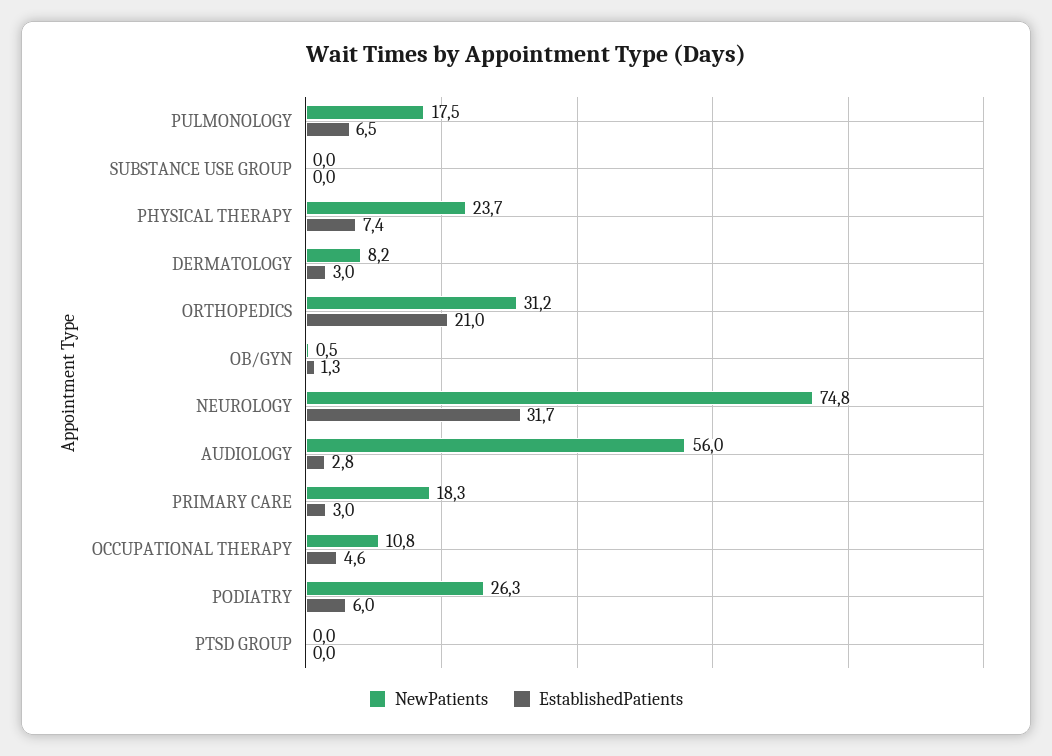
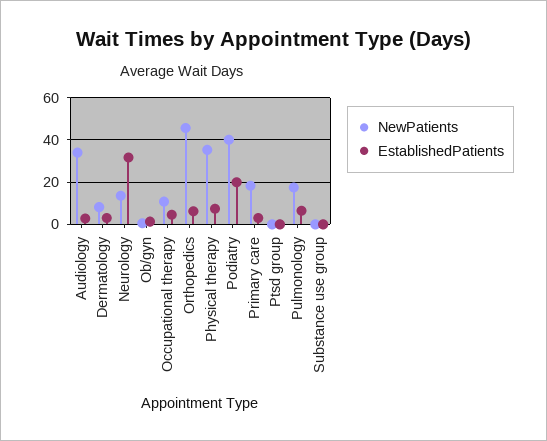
  {
    "NewPatients": {
      "PULMONOLOGY": 17.5,
      "SUBSTANCE USE GROUP": 0,
-     "PHYSICAL THERAPY": 23.7,
+     "PHYSICAL THERAPY": 35,
      "DERMATOLOGY": 8.2,
-     "ORTHOPEDICS": 31.2,
+     "ORTHOPEDICS": 45,
      "OB/GYN": 0.5,
-     "NEUROLOGY": 74.8,
+     "NEUROLOGY": 15,
-     "AUDIOLOGY": 56,
+     "AUDIOLOGY": 35,
      "PRIMARY CARE": 18.3,
      "OCCUPATIONAL THERAPY": 10.8,
-     "PODIATRY": 26.3,
+     "PODIATRY": 40,
      "PTSD GROUP": 0
    },
    "EstablishedPatients": {
      "PULMONOLOGY": 6.5,
      "SUBSTANCE USE GROUP": 0,
      "PHYSICAL THERAPY": 7.4,
      "DERMATOLOGY": 3,
-     "ORTHOPEDICS": 21,
+     "ORTHOPEDICS": 5,
      "OB/GYN": 1.3,
      "NEUROLOGY": 31.7,
      "AUDIOLOGY": 2.8,
      "PRIMARY CARE": 3,
      "OCCUPATIONAL THERAPY": 4.6,
-     "PODIATRY": 6,
+     "PODIATRY": 20,
      "PTSD GROUP": 0
    }
  }

